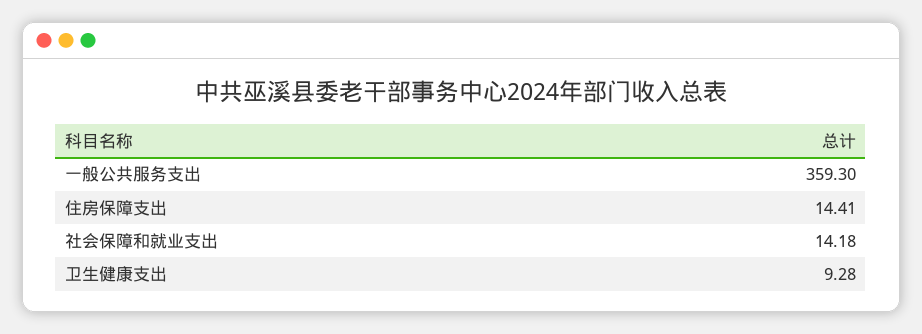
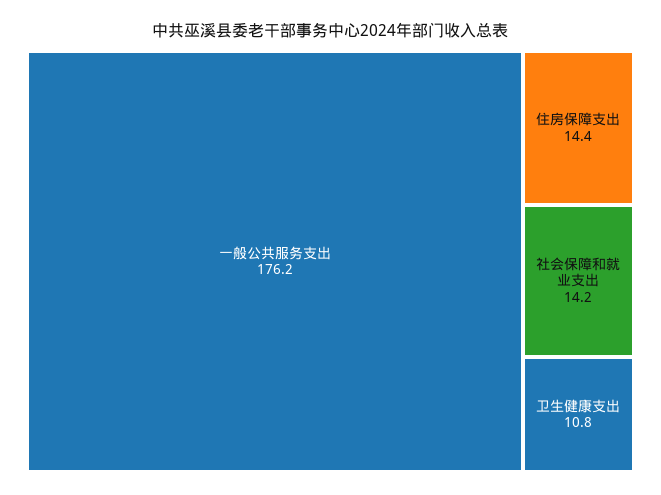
  {
-   "一般公共服务支出": 359.3,
+   "一般公共服务支出": 176.2,
    "住房保障支出": 14.41,
    "社会保障和就业支出": 14.18,
-   "卫生健康支出": 9.28
+   "卫生健康支出": 10.8
  }

